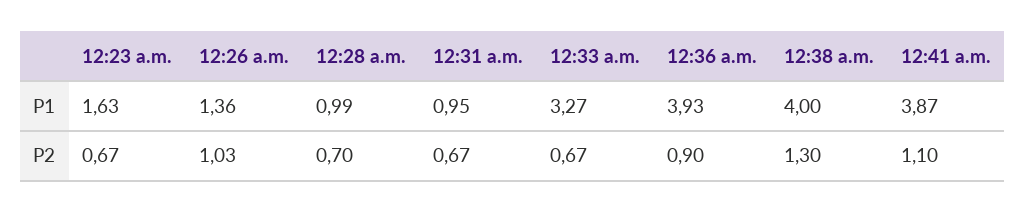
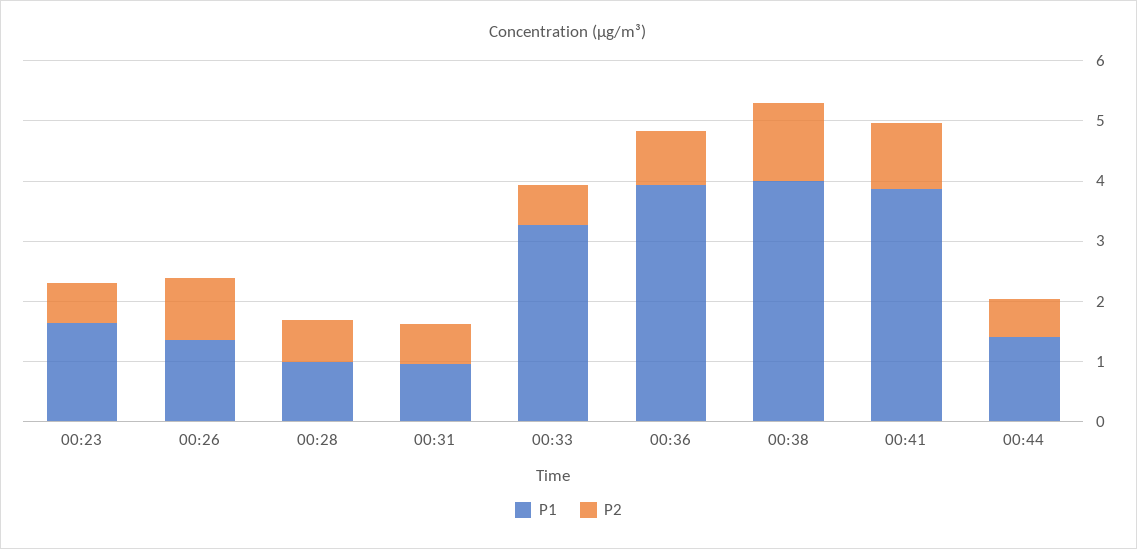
  {
    "P1": {
      "12:23 a.m.": 1.63,
      "12:26 a.m.": 1.36,
      "12:28 a.m.": 0.99,
      "12:31 a.m.": 0.95,
      "12:33 a.m.": 3.27,
      "12:36 a.m.": 3.93,
      "12:38 a.m.": 4,
-     "12:41 a.m.": 3.87
+     "12:41 a.m.": 3.87,
+     "00:44": 1.4
    },
    "P2": {
      "12:23 a.m.": 0.67,
      "12:26 a.m.": 1.03,
      "12:28 a.m.": 0.7,
      "12:31 a.m.": 0.67,
      "12:33 a.m.": 0.67,
      "12:36 a.m.": 0.9,
      "12:38 a.m.": 1.3,
-     "12:41 a.m.": 1.1
+     "12:41 a.m.": 1.1,
+     "00:44": 0.6
    }
  }

